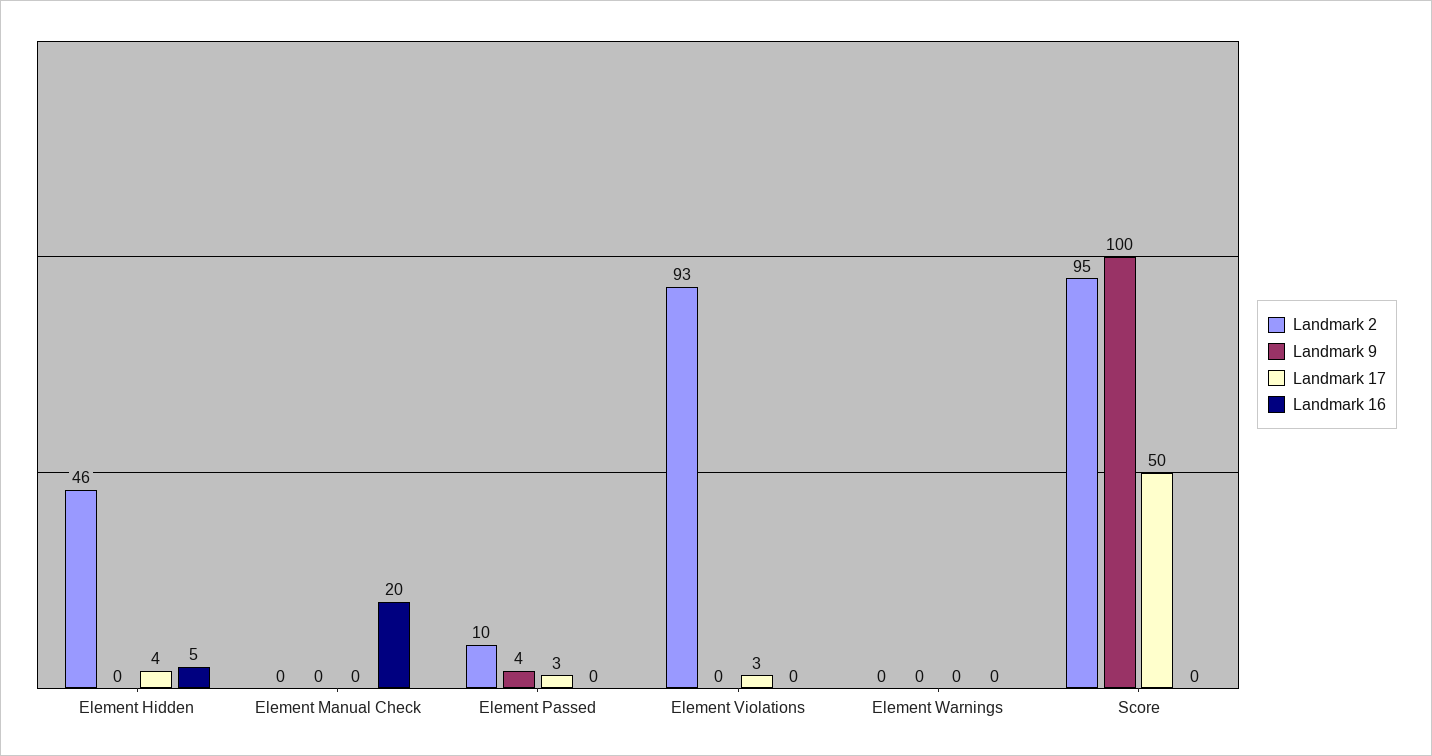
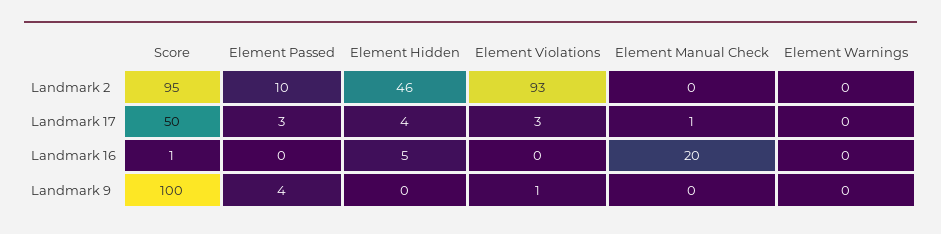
  {
    "Landmark 2": {
      "Element Hidden": 46,
      "Element Manual Check": 0,
      "Element Passed": 10,
      "Element Violations": 93,
      "Element Warnings": 0,
      "Score": 95
    },
    "Landmark 9": {
      "Element Hidden": 0,
      "Element Manual Check": 0,
      "Element Passed": 4,
-     "Element Violations": 0,
+     "Element Violations": 1,
      "Element Warnings": 0,
      "Score": 100
    },
    "Landmark 17": {
      "Element Hidden": 4,
-     "Element Manual Check": 0,
+     "Element Manual Check": 1,
      "Element Passed": 3,
      "Element Violations": 3,
      "Element Warnings": 0,
      "Score": 50
    },
    "Landmark 16": {
      "Element Hidden": 5,
      "Element Manual Check": 20,
      "Element Passed": 0,
      "Element Violations": 0,
      "Element Warnings": 0,
-     "Score": 0
+     "Score": 1
    }
  }

